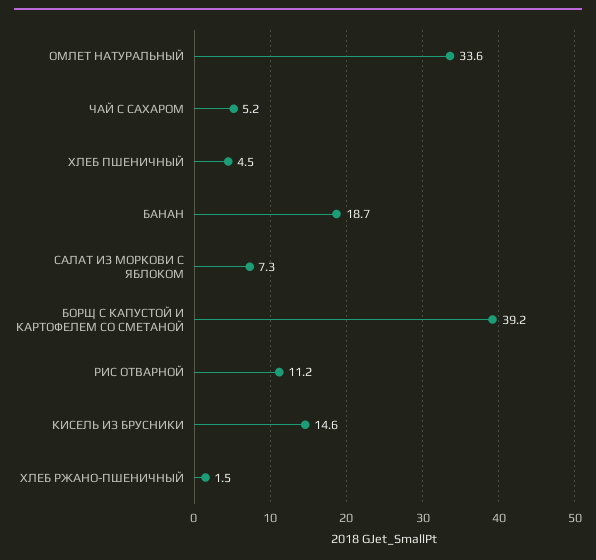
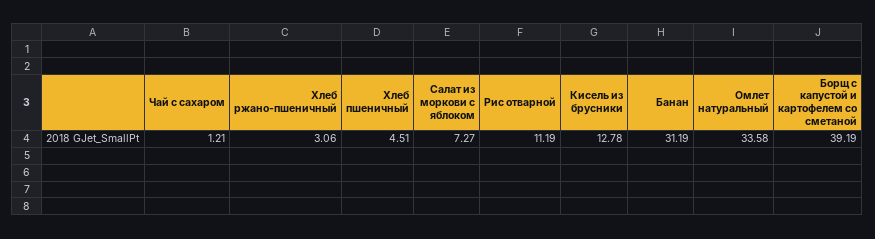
  {
    "ОМЛЕТ НАТУРАЛЬНЫЙ": 33.58,
-   "ЧАЙ С САХАРОМ": 5.2,
+   "ЧАЙ С САХАРОМ": 1.21,
    "ХЛЕБ ПШЕНИЧНЫЙ": 4.51,
-   "БАНАН": 18.7,
+   "БАНАН": 31.19,
    "САЛАТ ИЗ МОРКОВИ С ЯБЛОКОМ": 7.27,
    "БОРЩ С КАПУСТОЙ И КАРТОФЕЛЕМ СО СМЕТАНОЙ": 39.19,
    "РИС ОТВАРНОЙ": 11.19,
-   "КИСЕЛЬ ИЗ БРУСНИКИ": 14.6,
+   "КИСЕЛЬ ИЗ БРУСНИКИ": 12.78,
-   "ХЛЕБ РЖАНО-ПШЕНИЧНЫЙ": 1.5
+   "ХЛЕБ РЖАНО-ПШЕНИЧНЫЙ": 3.06
  }

